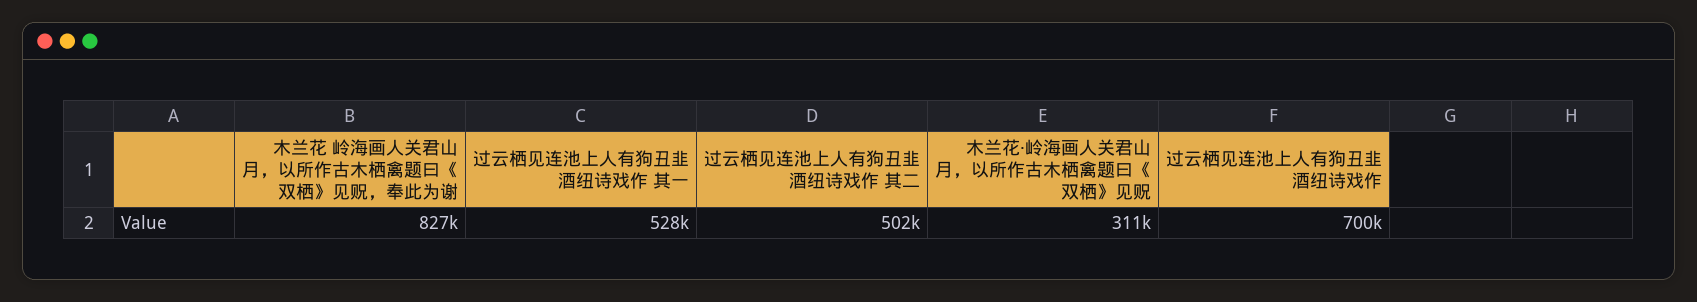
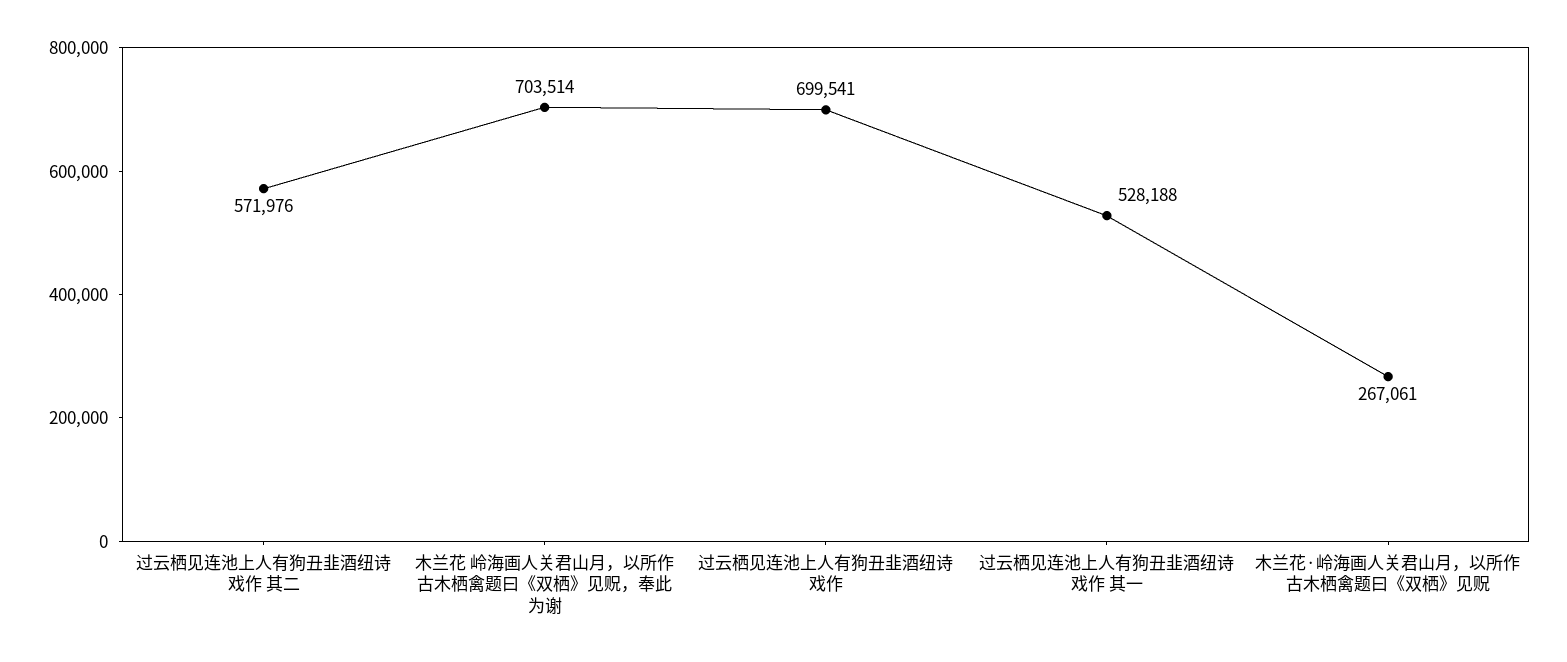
  {
-   "木兰花 岭海画人关君山月，以所作古木栖禽题曰《双栖》见贶，奉此为谢": 827000,
+   "木兰花 岭海画人关君山月，以所作古木栖禽题曰《双栖》见贶，奉此为谢": 703514,
    "过云栖见连池上人有狗丑韭酒纽诗戏作 其一": 528188,
-   "过云栖见连池上人有狗丑韭酒纽诗戏作 其二": 502000,
+   "过云栖见连池上人有狗丑韭酒纽诗戏作 其二": 571976,
-   "木兰花·岭海画人关君山月，以所作古木栖禽题曰《双栖》见贶": 311000,
+   "木兰花·岭海画人关君山月，以所作古木栖禽题曰《双栖》见贶": 267061,
    "过云栖见连池上人有狗丑韭酒纽诗戏作": 699541
  }

